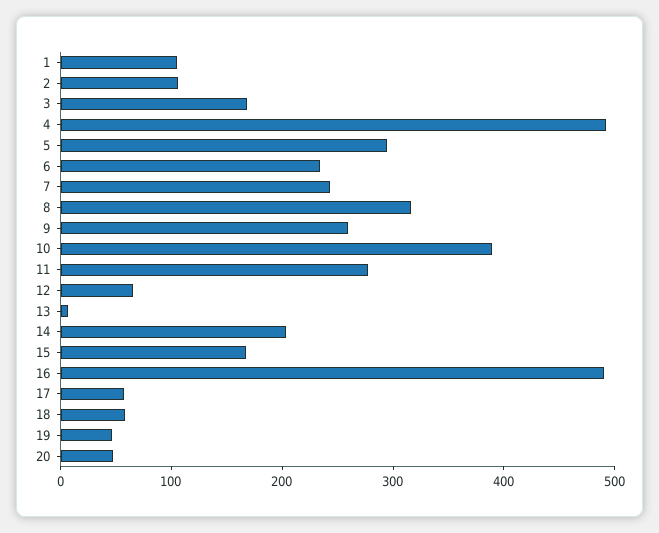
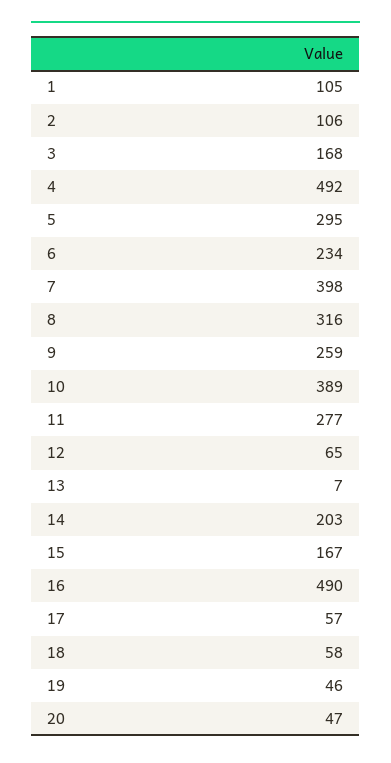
  {
    "1": 105,
    "2": 106,
    "3": 168,
    "4": 492,
    "5": 295,
    "6": 234,
-   "7": 240,
+   "7": 398,
    "8": 316,
    "9": 259,
    "10": 389,
    "11": 277,
    "12": 65,
    "13": 7,
    "14": 203,
    "15": 167,
    "16": 490,
    "17": 57,
    "18": 58,
    "19": 46,
    "20": 47
  }

